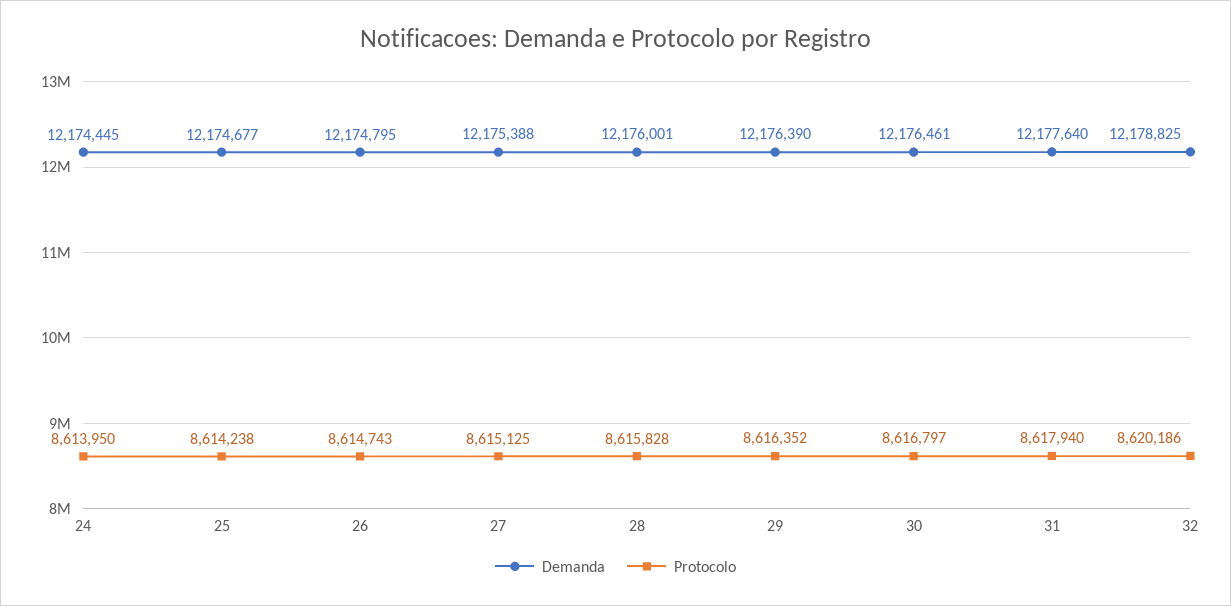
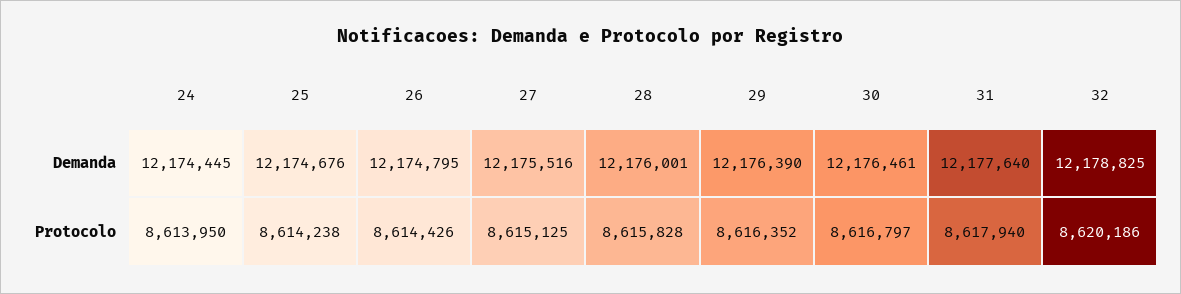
  {
    "Demanda": {
      "24": 12174445,
-     "25": 12174677,
+     "25": 12174676,
      "26": 12174795,
-     "27": 12175388,
+     "27": 12175516,
      "28": 12176001,
      "29": 12176390,
      "30": 12176461,
      "31": 12177640,
      "32": 12178825
    },
    "Protocolo": {
      "24": 8613950,
      "25": 8614238,
-     "26": 8614743,
+     "26": 8614426,
      "27": 8615125,
      "28": 8615828,
      "29": 8616352,
      "30": 8616797,
      "31": 8617940,
      "32": 8620186
    }
  }

